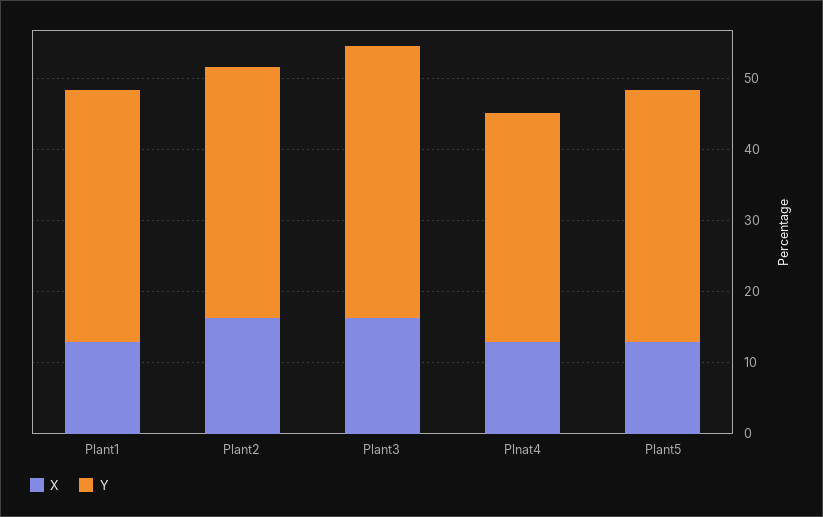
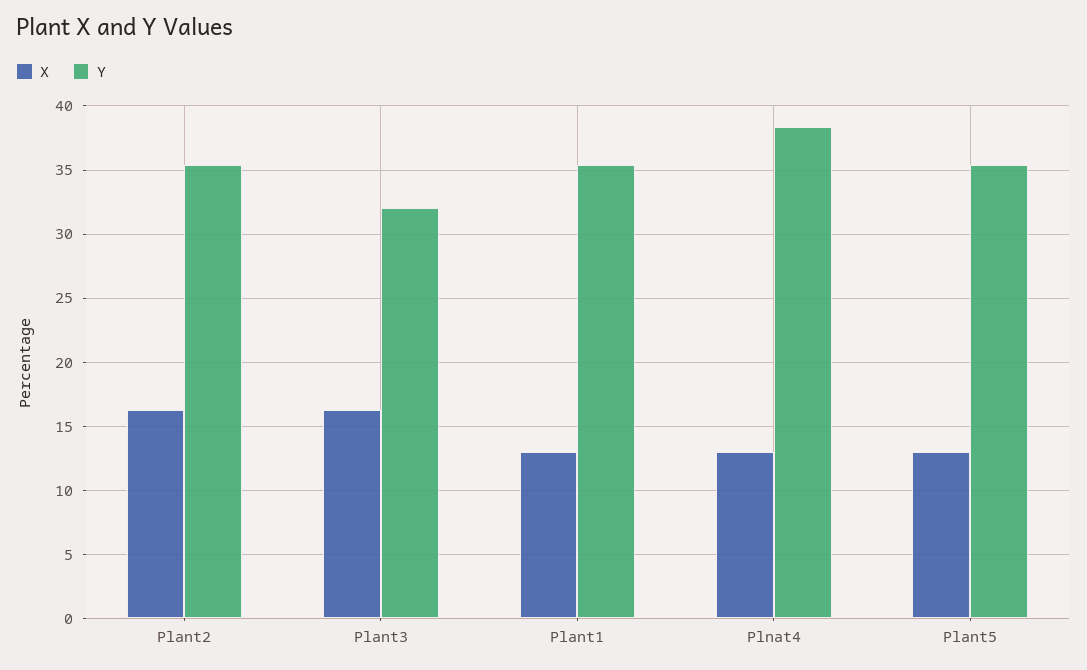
  {
    "X": {
      "Plant1": 13,
      "Plant2": 16.5,
      "Plant3": 16.5,
      "Plnat4": 13,
      "Plant5": 13
    },
    "Y": {
      "Plant1": 35.5,
      "Plant2": 35.5,
-     "Plant3": 38,
+     "Plant3": 32,
-     "Plnat4": 32,
+     "Plnat4": 38.5,
      "Plant5": 35.5
    }
  }

